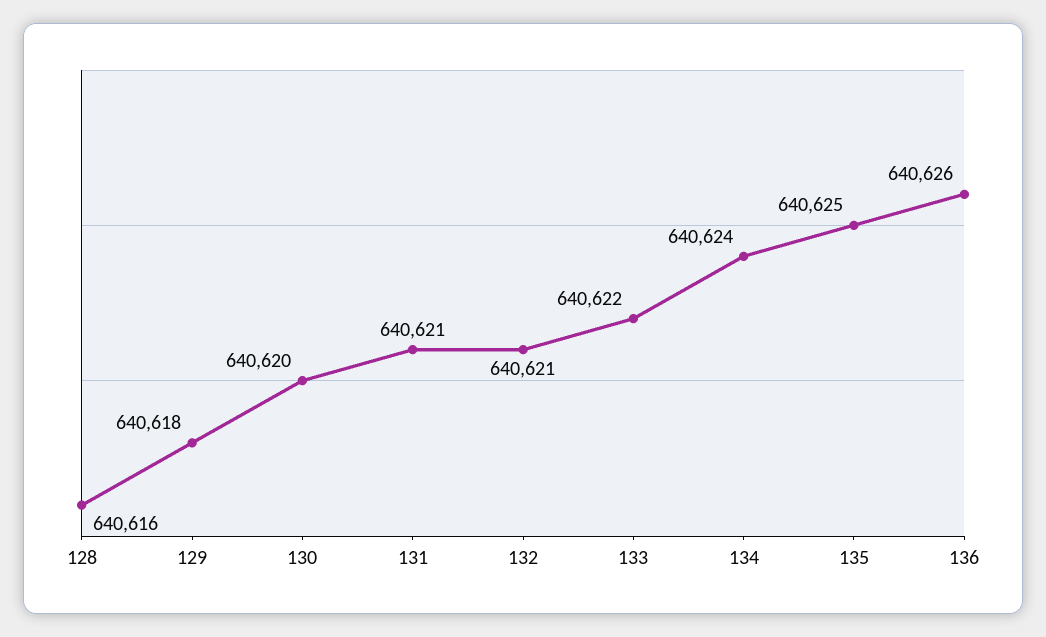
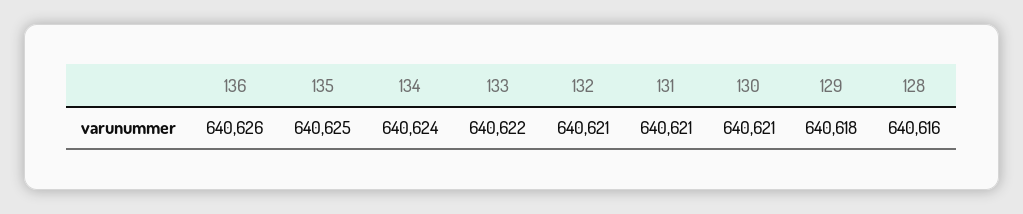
  {
    "128": 640616,
    "129": 640618,
-   "130": 640620,
+   "130": 640621,
    "131": 640621,
    "132": 640621,
    "133": 640622,
    "134": 640624,
    "135": 640625,
    "136": 640626
  }

